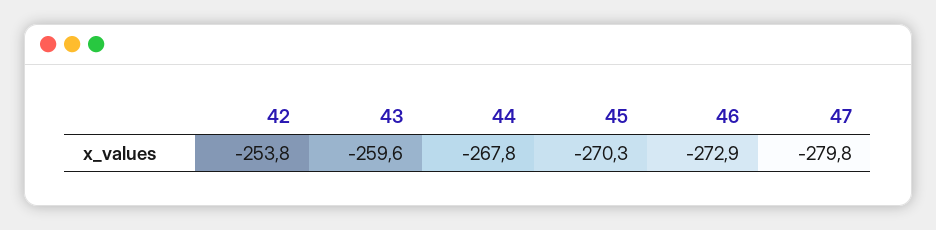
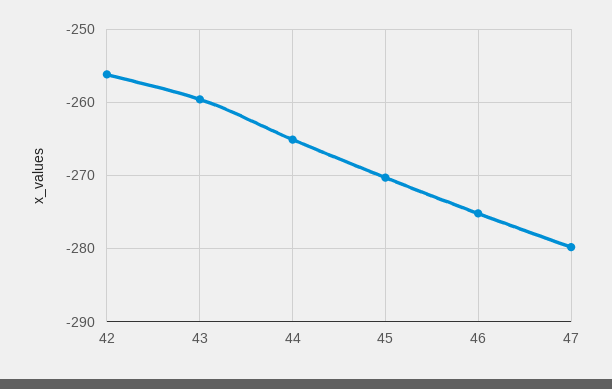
  {
-   "42": -253.8,
+   "42": -256,
    "43": -259.6,
-   "44": -267.8,
+   "44": -265,
    "45": -270.3,
-   "46": -272.9,
+   "46": -275,
    "47": -279.8
  }

